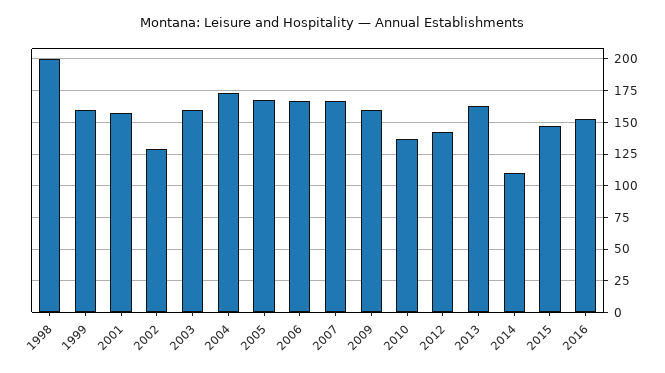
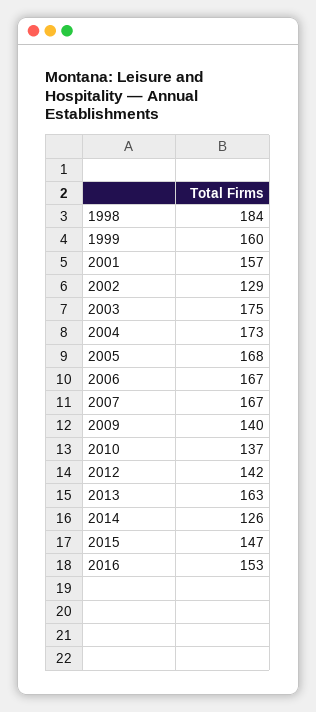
  {
-   "1998": 200,
+   "1998": 184,
    "1999": 160,
    "2001": 157,
    "2002": 129,
-   "2003": 160,
+   "2003": 175,
    "2004": 173,
    "2005": 168,
    "2006": 167,
    "2007": 167,
-   "2009": 160,
+   "2009": 140,
    "2010": 137,
    "2012": 142,
    "2013": 163,
-   "2014": 110,
+   "2014": 126,
    "2015": 147,
    "2016": 153
  }

